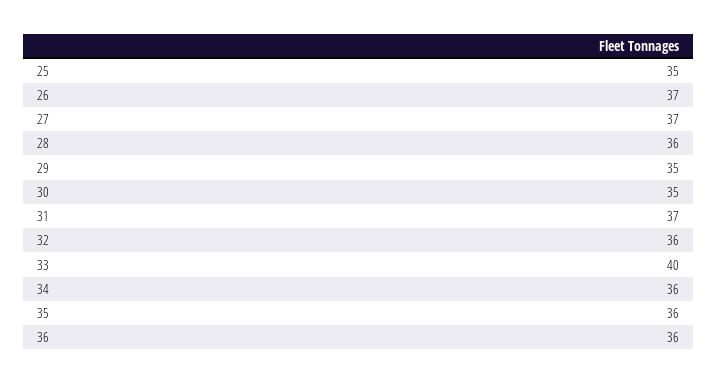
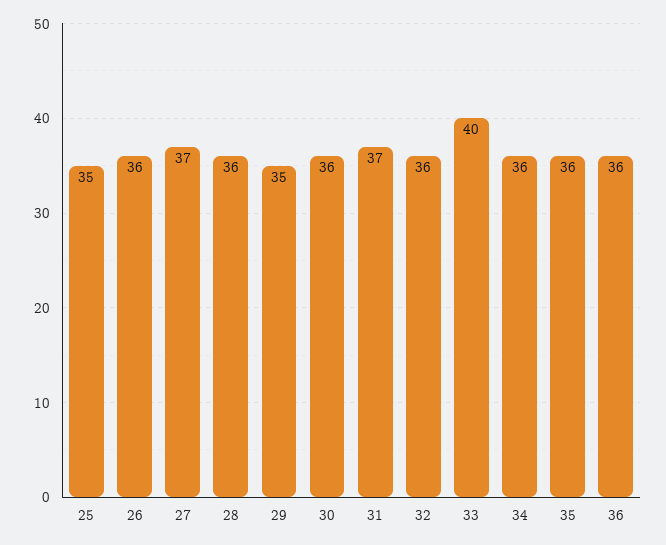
  {
    "25": 35,
-   "26": 37,
+   "26": 36,
    "27": 37,
    "28": 36,
    "29": 35,
-   "30": 35,
+   "30": 36,
    "31": 37,
    "32": 36,
    "33": 40,
    "34": 36,
    "35": 36,
    "36": 36
  }

